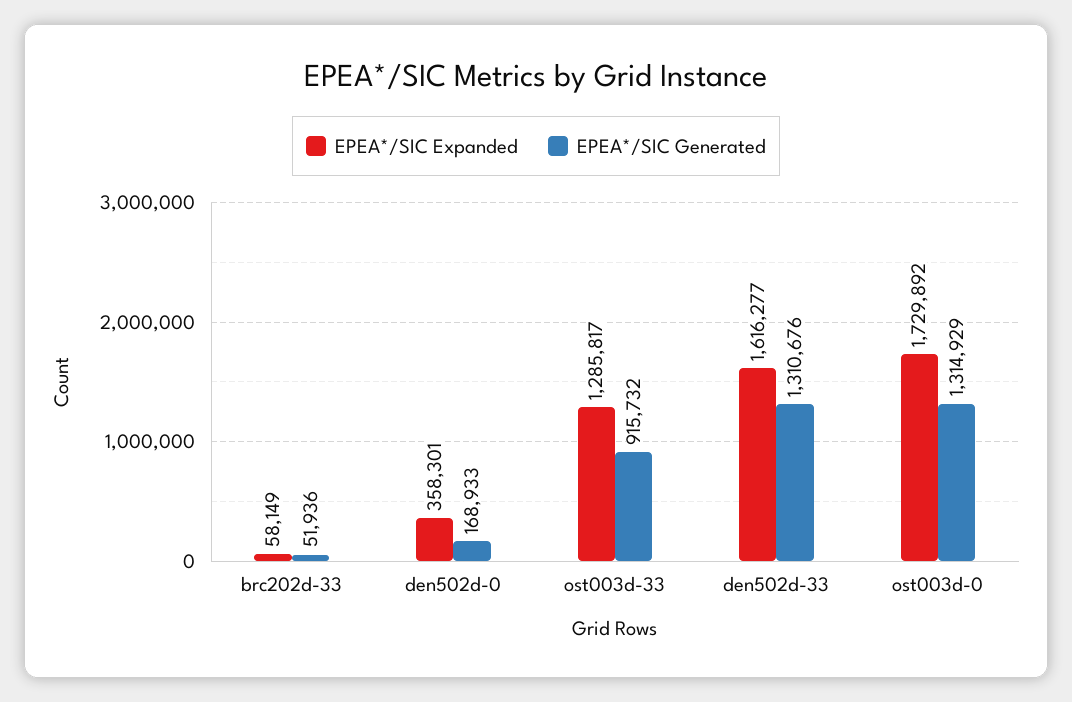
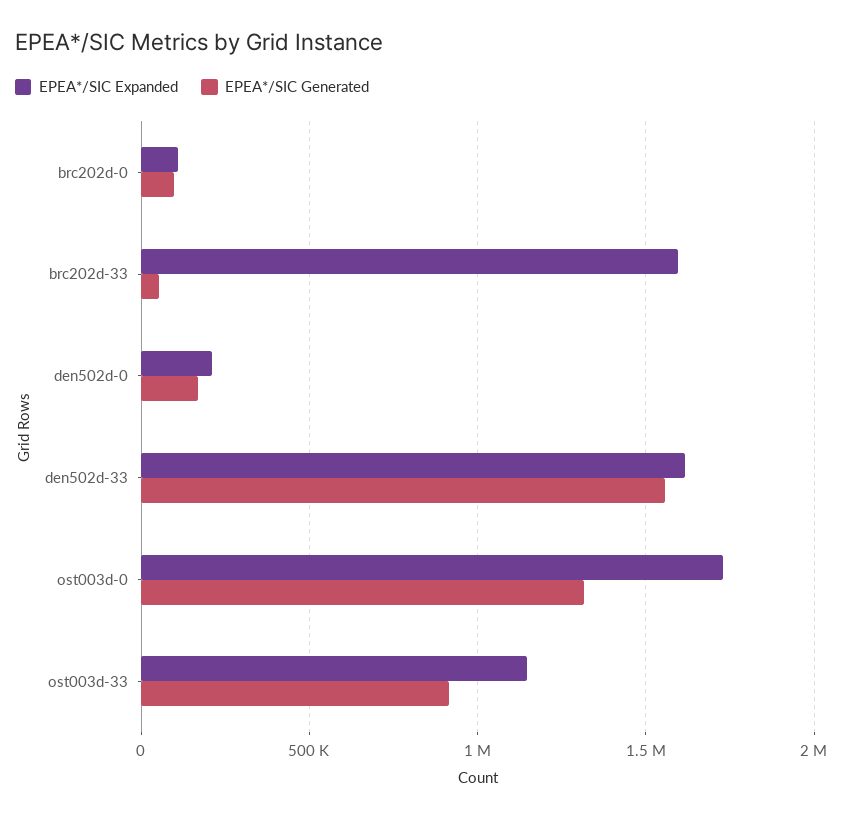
  {
    "EPEA*/SIC Expanded": {
-     "brc202d-33": 58149,
+     "brc202d-33": 1600000,
-     "den502d-0": 358301,
+     "den502d-0": 200000,
-     "ost003d-33": 1285817,
+     "ost003d-33": 1150000,
      "den502d-33": 1616277,
-     "ost003d-0": 1729892
+     "ost003d-0": 1729892,
+     "brc202d-0": 100000
    },
    "EPEA*/SIC Generated": {
      "brc202d-33": 51936,
      "den502d-0": 168933,
      "ost003d-33": 915732,
-     "den502d-33": 1310676,
+     "den502d-33": 1550000,
-     "ost003d-0": 1314929
+     "ost003d-0": 1314929,
+     "brc202d-0": 100000
    }
  }

